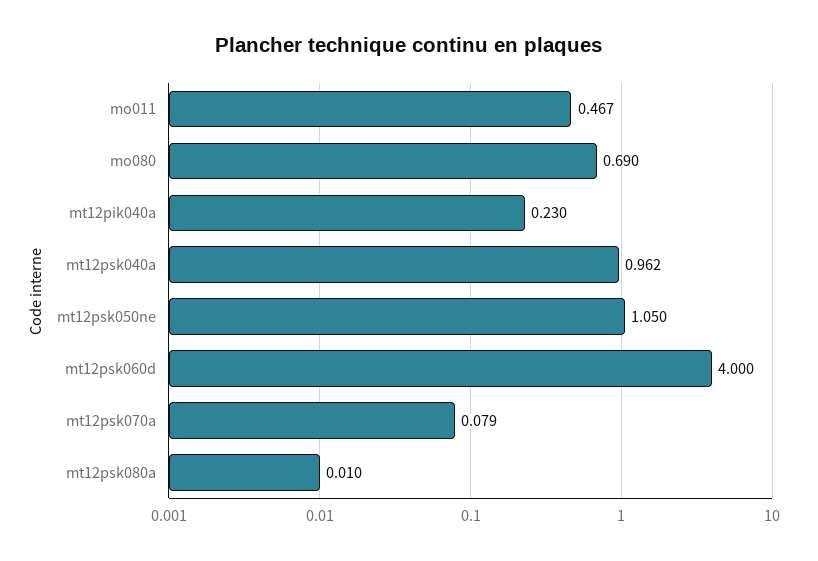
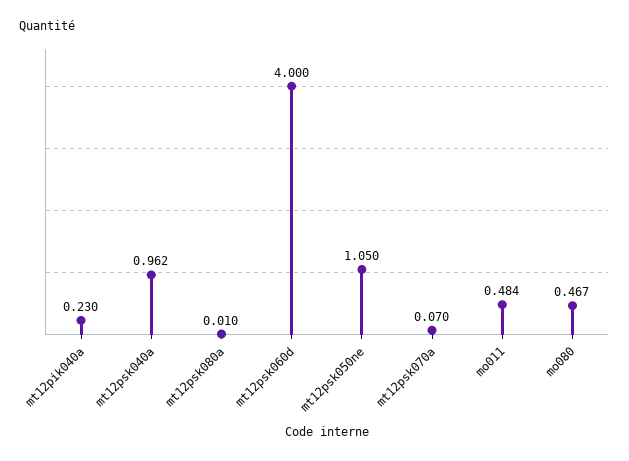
  {
-   "mo011": 0.467,
+   "mo011": 0.484,
-   "mo080": 0.69,
+   "mo080": 0.467,
    "mt12pik040a": 0.23,
    "mt12psk040a": 0.962,
    "mt12psk050ne": 1.05,
    "mt12psk060d": 4,
-   "mt12psk070a": 0.079,
+   "mt12psk070a": 0.07,
    "mt12psk080a": 0.01
  }

